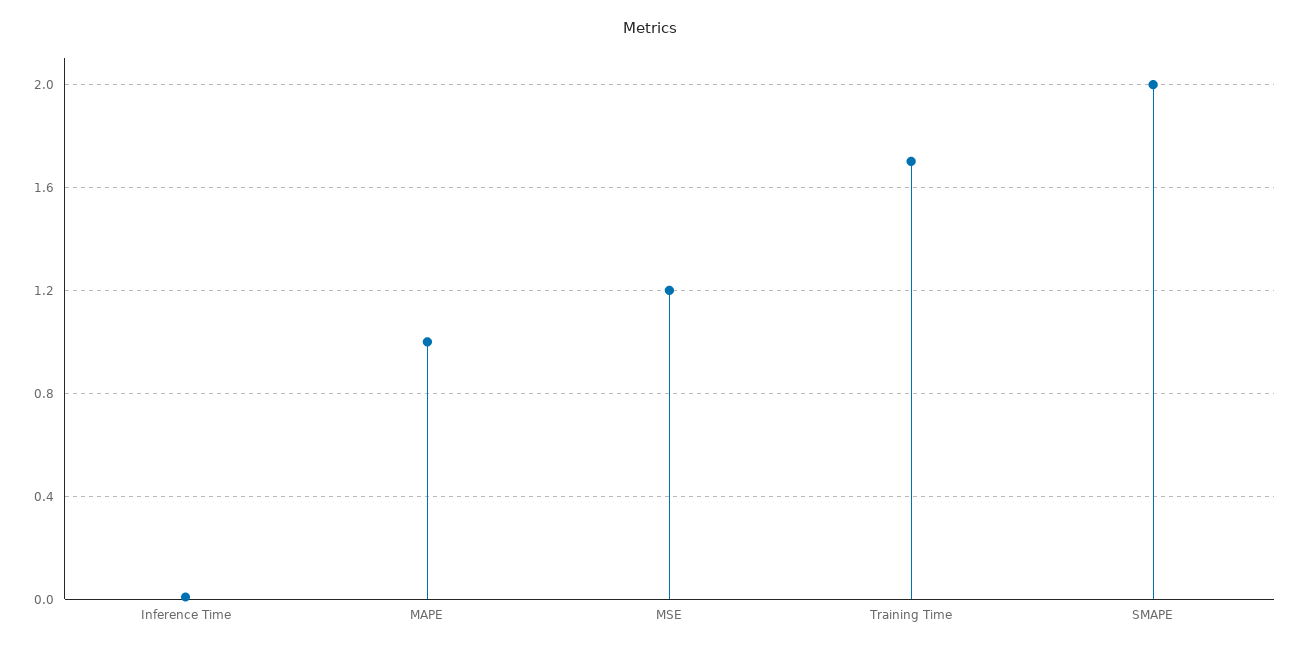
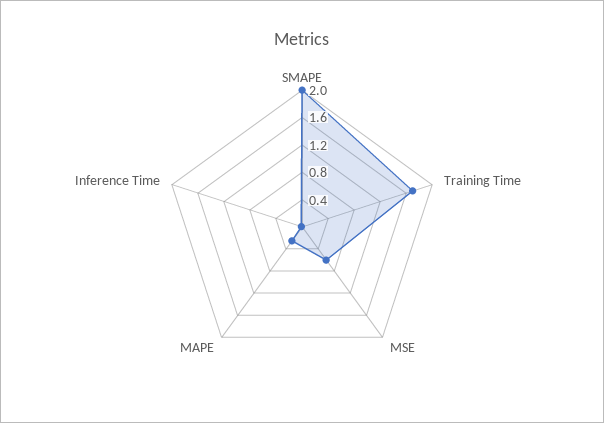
  {
    "Inference Time": 0,
-   "MAPE": 1,
+   "MAPE": 0.2,
-   "MSE": 1.2,
+   "MSE": 0.6,
    "Training Time": 1.7,
    "SMAPE": 2
  }

